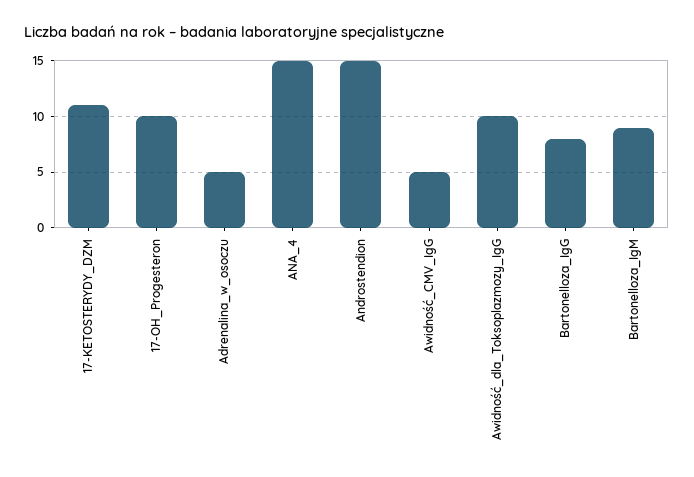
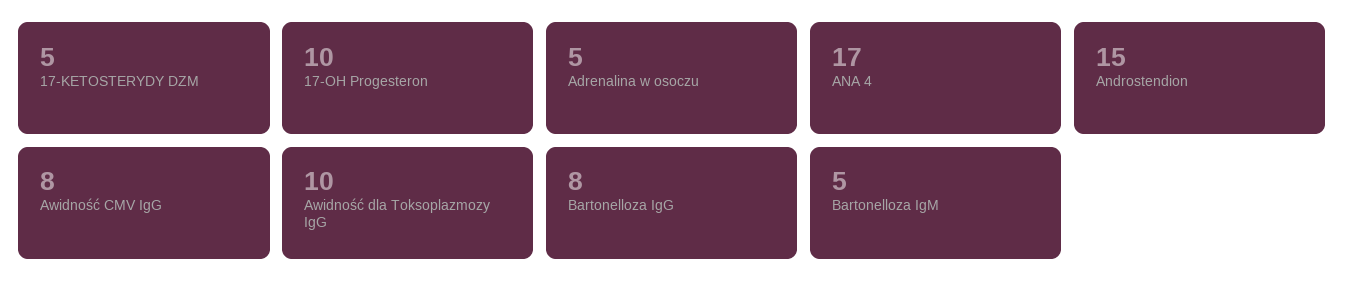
  {
-   "17-KETOSTERYDY_DZM": 11,
+   "17-KETOSTERYDY_DZM": 5,
    "17-OH_Progesteron": 10,
    "Adrenalina_w_osoczu": 5,
-   "ANA_4": 15,
+   "ANA_4": 17,
    "Androstendion": 15,
-   "Awidność_CMV_IgG": 5,
+   "Awidność_CMV_IgG": 8,
    "Awidność_dla_Toksoplazmozy_IgG": 10,
    "Bartonelloza_IgG": 8,
-   "Bartonelloza_IgM": 9
+   "Bartonelloza_IgM": 5
  }

